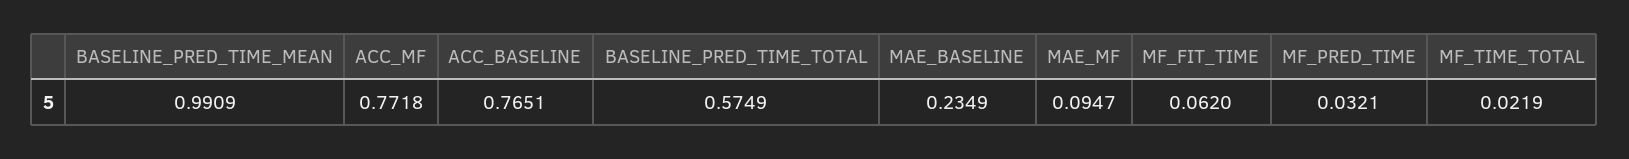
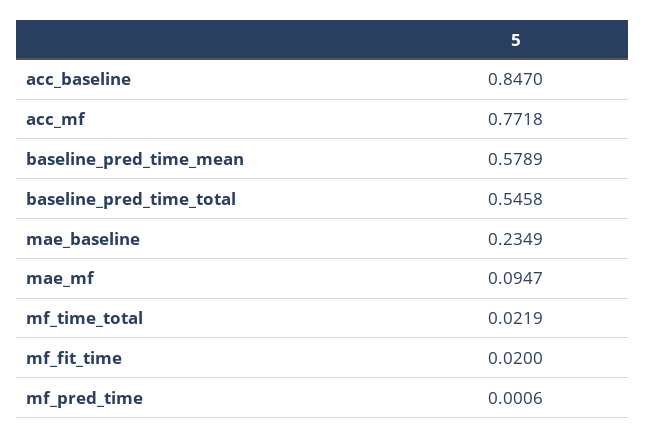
  {
-   "BASELINE_PRED_TIME_MEAN": 0.9909,
+   "BASELINE_PRED_TIME_MEAN": 0.5789,
    "ACC_MF": 0.7718,
-   "ACC_BASELINE": 0.7651,
+   "ACC_BASELINE": 0.847,
-   "BASELINE_PRED_TIME_TOTAL": 0.5749,
+   "BASELINE_PRED_TIME_TOTAL": 0.5458,
    "MAE_BASELINE": 0.2349,
    "MAE_MF": 0.0947,
-   "MF_FIT_TIME": 0.062,
+   "MF_FIT_TIME": 0.02,
-   "MF_PRED_TIME": 0.0321,
+   "MF_PRED_TIME": 0.0006,
    "MF_TIME_TOTAL": 0.0219
  }

